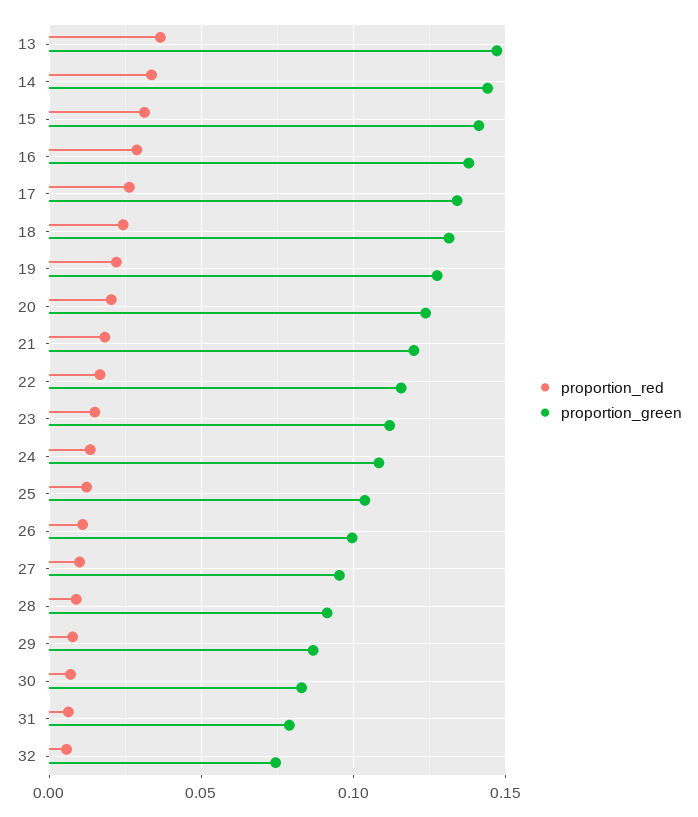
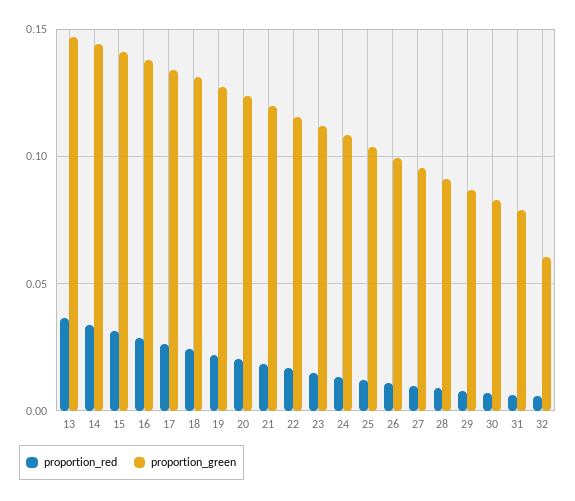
  {
    "proportion_red": {
      "13": 0.035,
      "14": 0.035,
      "15": 0.03,
      "16": 0.03,
      "17": 0.025,
      "18": 0.025,
      "19": 0.02,
      "20": 0.02,
      "21": 0.02,
      "22": 0.015,
      "23": 0.015,
      "24": 0.015,
      "25": 0.01,
      "26": 0.01,
      "27": 0.01,
      "28": 0.01,
      "29": 0.01,
      "30": 0.005,
      "31": 0.005,
      "32": 0.005
    },
    "proportion_green": {
      "13": 0.145,
      "14": 0.145,
      "15": 0.14,
      "16": 0.14,
      "17": 0.135,
      "18": 0.13,
      "19": 0.125,
      "20": 0.125,
      "21": 0.12,
      "22": 0.115,
      "23": 0.11,
      "24": 0.11,
      "25": 0.105,
      "26": 0.1,
      "27": 0.095,
      "28": 0.09,
      "29": 0.085,
      "30": 0.085,
      "31": 0.08,
-     "32": 0.075
+     "32": 0.06
    }
  }

